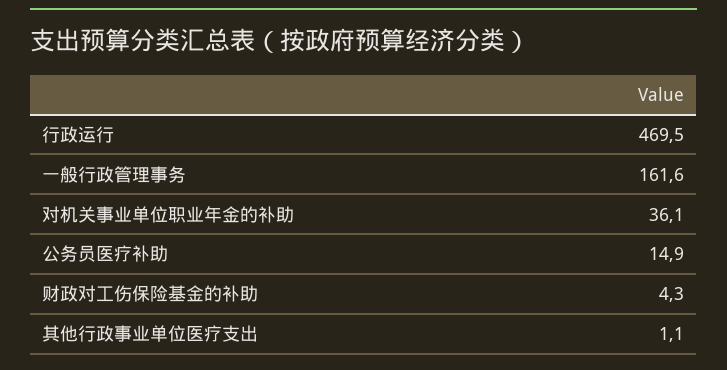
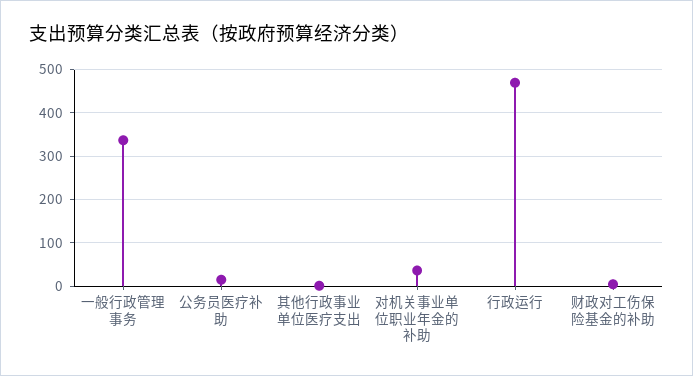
  {
    "行政运行": 469.5,
-   "一般行政管理事务": 161.6,
+   "一般行政管理事务": 340,
    "对机关事业单位职业年金的补助": 36.1,
    "公务员医疗补助": 14.9,
    "财政对工伤保险基金的补助": 4.3,
    "其他行政事业单位医疗支出": 1.1
  }

